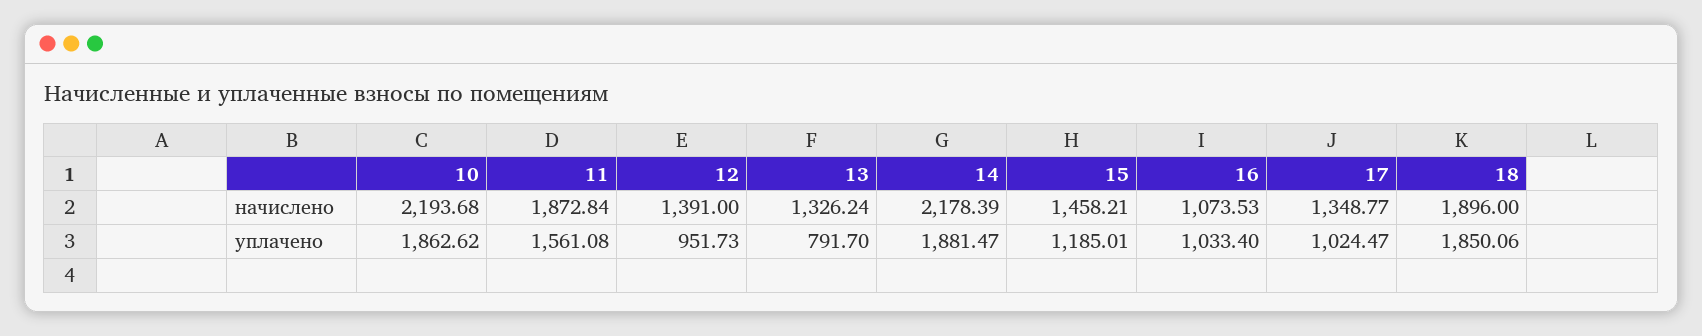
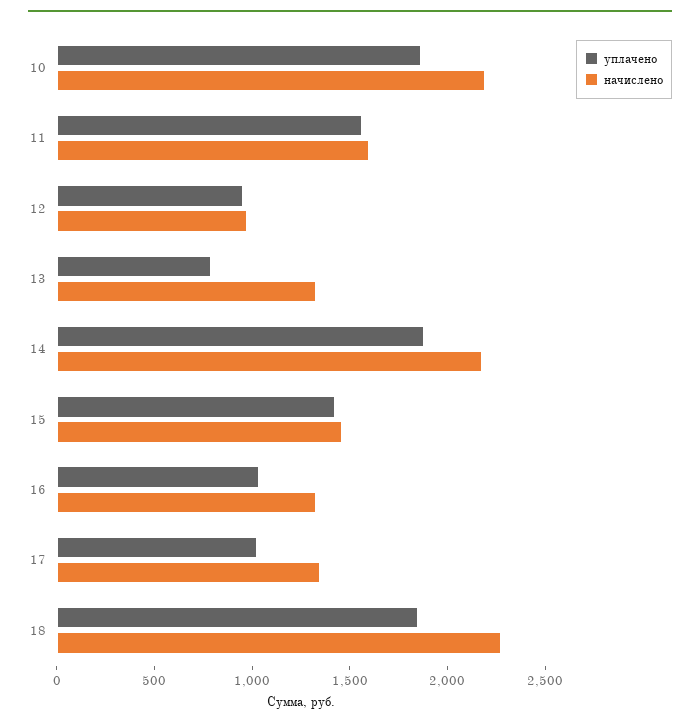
  {
    "начислено": {
      "10": 2193.68,
-     "11": 1872.84,
+     "11": 1600,
-     "12": 1391,
+     "12": 1000,
      "13": 1326.24,
      "14": 2178.39,
      "15": 1458.21,
-     "16": 1073.53,
+     "16": 1300,
      "17": 1348.77,
-     "18": 1896
+     "18": 2300
    },
    "уплачено": {
      "10": 1862.62,
      "11": 1561.08,
      "12": 951.73,
      "13": 791.7,
      "14": 1881.47,
-     "15": 1185.01,
+     "15": 1400,
      "16": 1033.4,
      "17": 1024.47,
      "18": 1850.06
    }
  }

